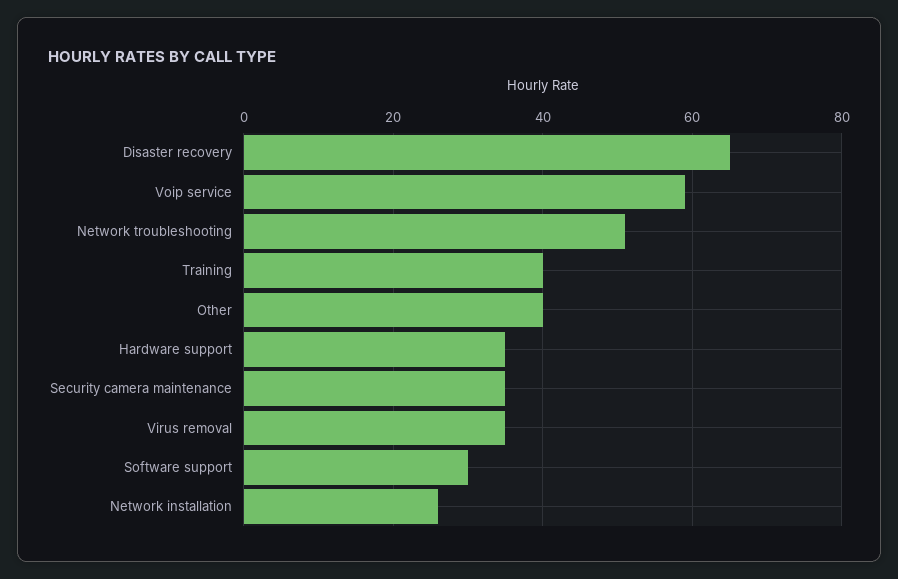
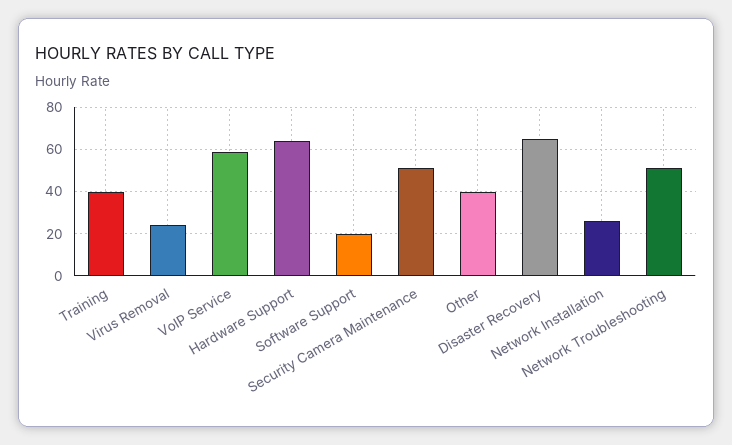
  {
    "Disaster recovery": 65,
    "Voip service": 60,
    "Network troubleshooting": 50,
    "Training": 40,
    "Other": 40,
-   "Hardware support": 35,
+   "Hardware support": 65,
-   "Security camera maintenance": 35,
+   "Security camera maintenance": 50,
-   "Virus removal": 35,
+   "Virus removal": 25,
-   "Software support": 30,
+   "Software support": 20,
    "Network installation": 25
  }

